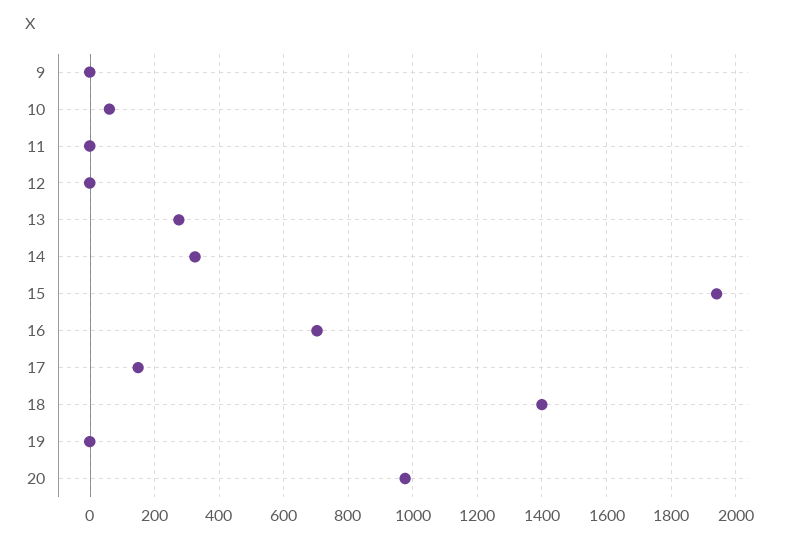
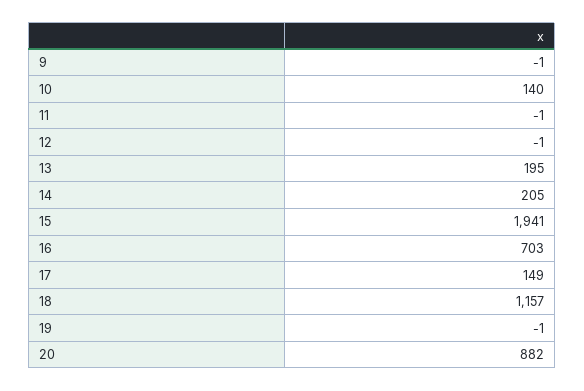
  {
    "9": -1,
-   "10": 60,
+   "10": 140,
    "11": -1,
    "12": -1,
-   "13": 280,
+   "13": 195,
-   "14": 320,
+   "14": 205,
    "15": 1941,
    "16": 703,
    "17": 149,
-   "18": 1400,
+   "18": 1157,
    "19": -1,
-   "20": 980
+   "20": 882
  }

